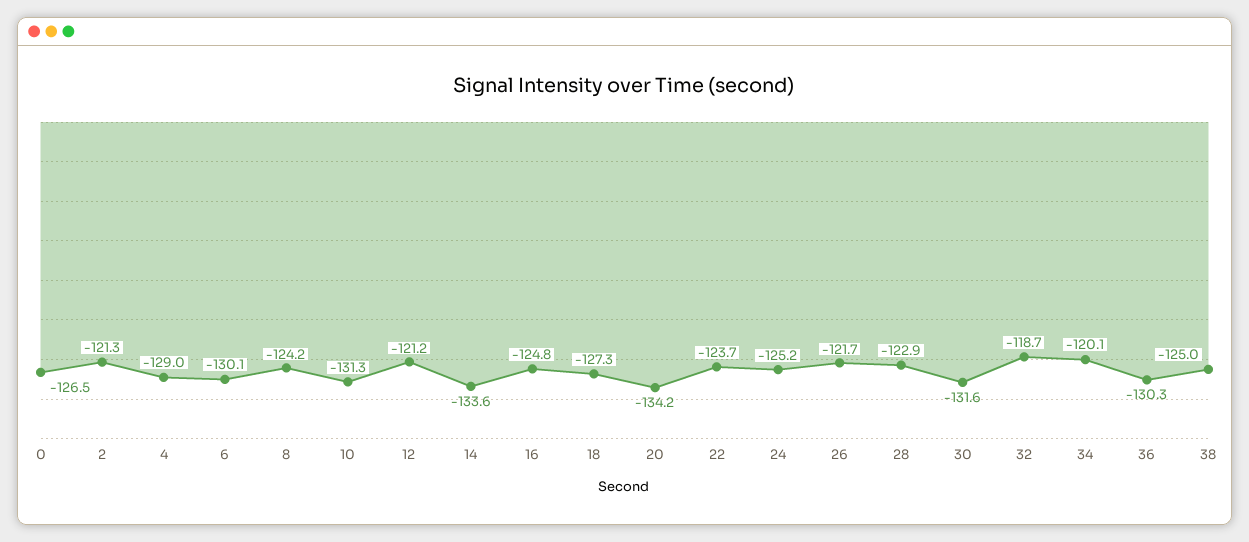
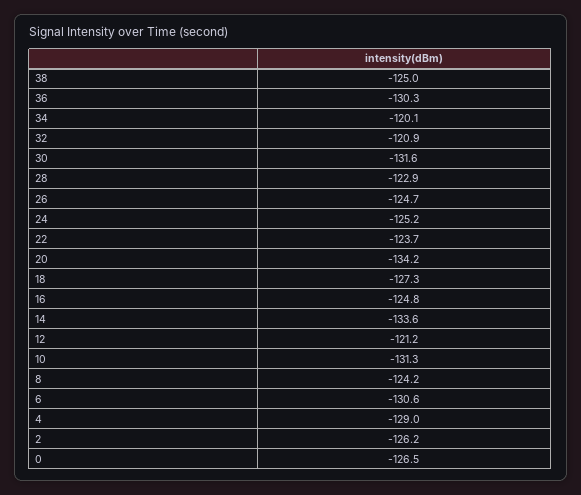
  {
    "0": -126.5,
-   "2": -121.3,
+   "2": -126.2,
    "4": -129,
-   "6": -130.1,
+   "6": -130.6,
    "8": -124.2,
    "10": -131.3,
    "12": -121.2,
    "14": -133.6,
    "16": -124.8,
    "18": -127.3,
    "20": -134.2,
    "22": -123.7,
    "24": -125.2,
-   "26": -121.7,
+   "26": -124.7,
    "28": -122.9,
    "30": -131.6,
-   "32": -118.7,
+   "32": -120.9,
    "34": -120.1,
    "36": -130.3,
    "38": -125
  }

